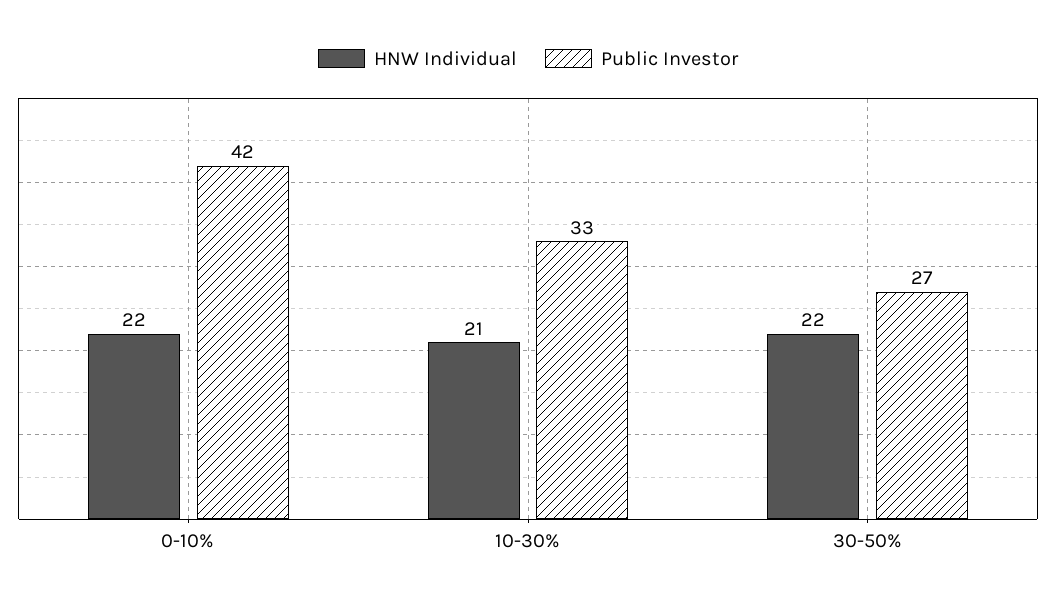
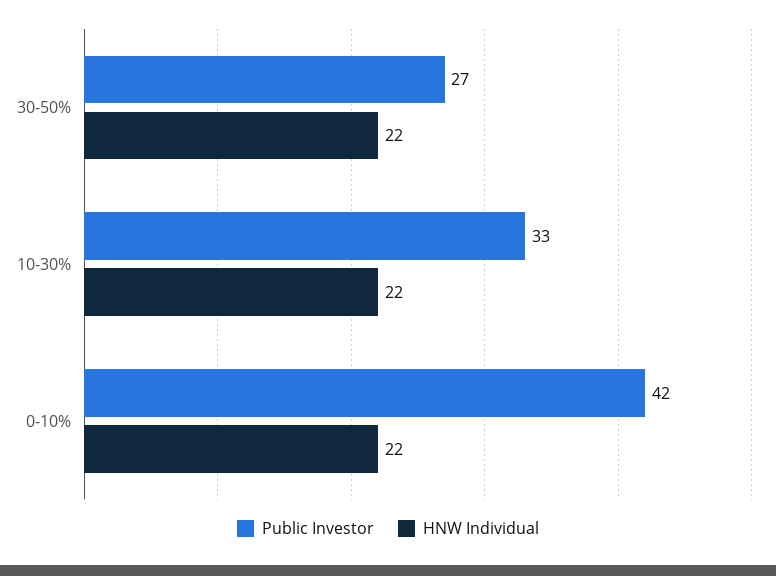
  {
    "HNW Individual": {
      "0-10%": 22,
-     "10-30%": 21,
+     "10-30%": 22,
      "30-50%": 22
    },
    "Public Investor": {
      "0-10%": 42,
      "10-30%": 33,
      "30-50%": 27
    }
  }

